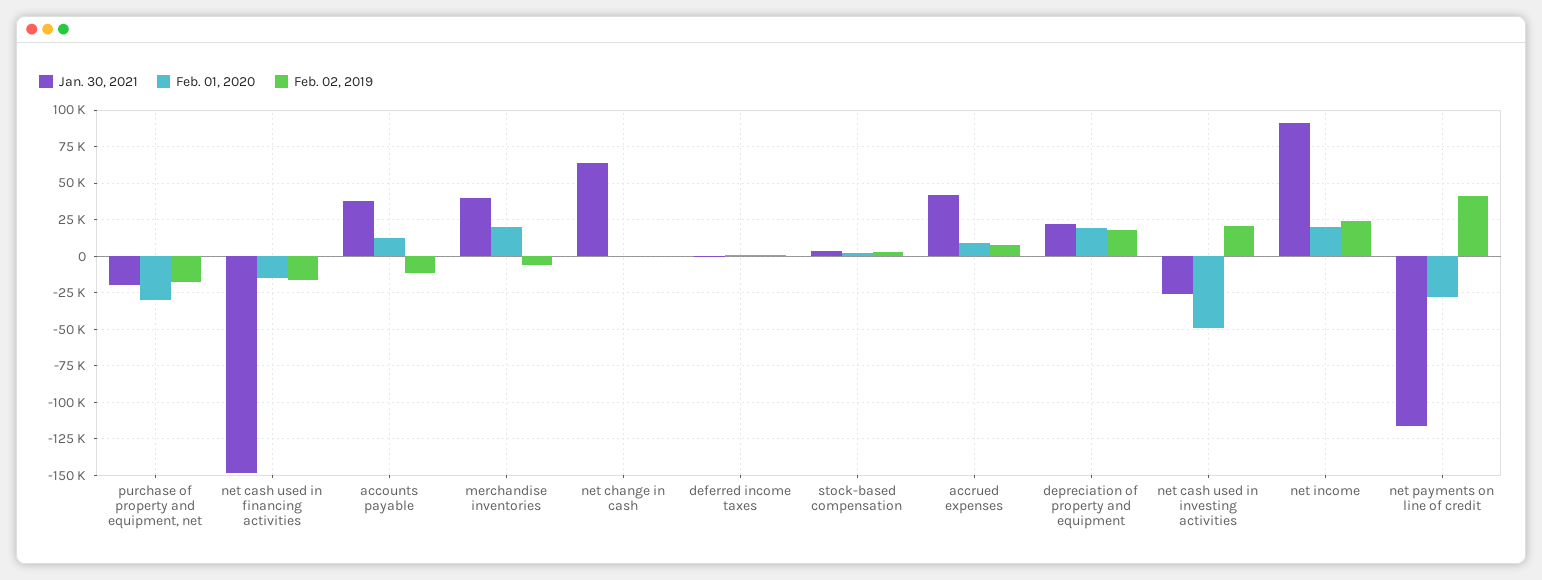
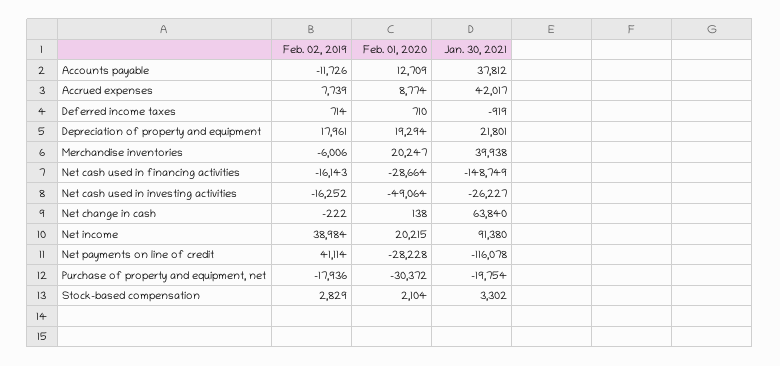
  {
    "Jan. 30, 2021": {
      "purchase of property and equipment, net": -19754,
      "net cash used in financing activities": -148749,
      "accounts payable": 37812,
      "merchandise inventories": 39938,
      "net change in cash": 63840,
      "deferred income taxes": -919,
      "stock-based compensation": 3302,
      "accrued expenses": 42017,
      "depreciation of property and equipment": 21801,
      "net cash used in investing activities": -26227,
      "net income": 91380,
      "net payments on line of credit": -116078
    },
    "Feb. 01, 2020": {
      "purchase of property and equipment, net": -30372,
-     "net cash used in financing activities": -15000,
+     "net cash used in financing activities": -28664,
      "accounts payable": 12709,
      "merchandise inventories": 20247,
      "net change in cash": 138,
      "deferred income taxes": 710,
      "stock-based compensation": 2104,
      "accrued expenses": 8774,
      "depreciation of property and equipment": 19294,
      "net cash used in investing activities": -49064,
      "net income": 20215,
      "net payments on line of credit": -28228
    },
    "Feb. 02, 2019": {
      "purchase of property and equipment, net": -17936,
      "net cash used in financing activities": -16143,
      "accounts payable": -11726,
      "merchandise inventories": -6006,
      "net change in cash": -222,
      "deferred income taxes": 714,
      "stock-based compensation": 2829,
      "accrued expenses": 7739,
      "depreciation of property and equipment": 17961,
-     "net cash used in investing activities": 20000,
+     "net cash used in investing activities": -16252,
-     "net income": 25000,
+     "net income": 38984,
      "net payments on line of credit": 41114
    }
  }

